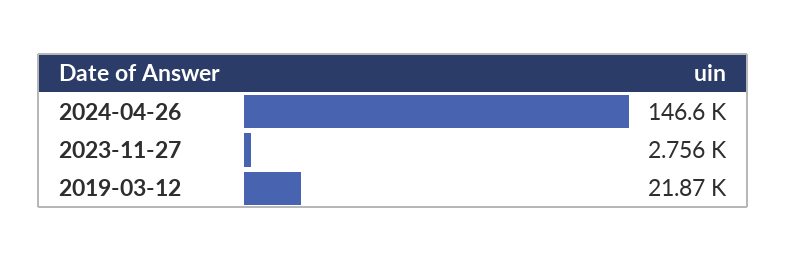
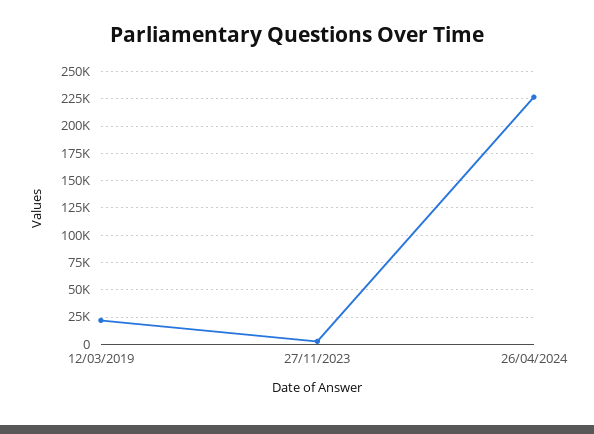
  {
-   "2024-04-26": 146600,
+   "2024-04-26": 225000,
    "2023-11-27": 2756,
    "2019-03-12": 21870
  }

